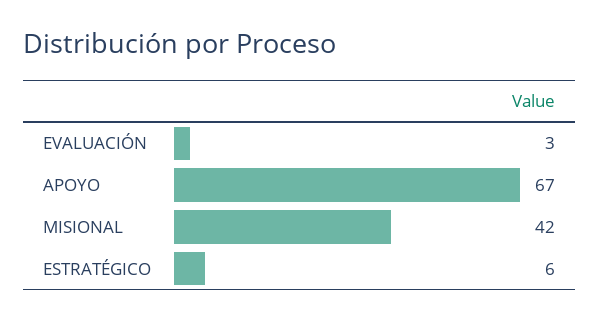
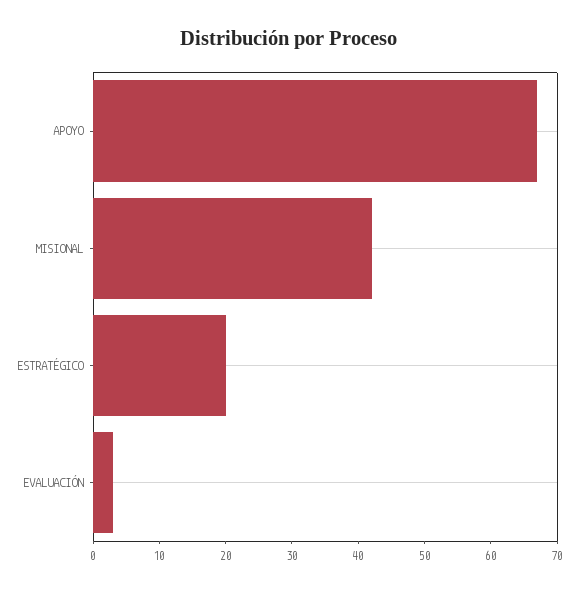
  {
    "EVALUACIÓN": 3,
    "APOYO": 67,
    "MISIONAL": 42,
-   "ESTRATÉGICO": 6
+   "ESTRATÉGICO": 20
  }

